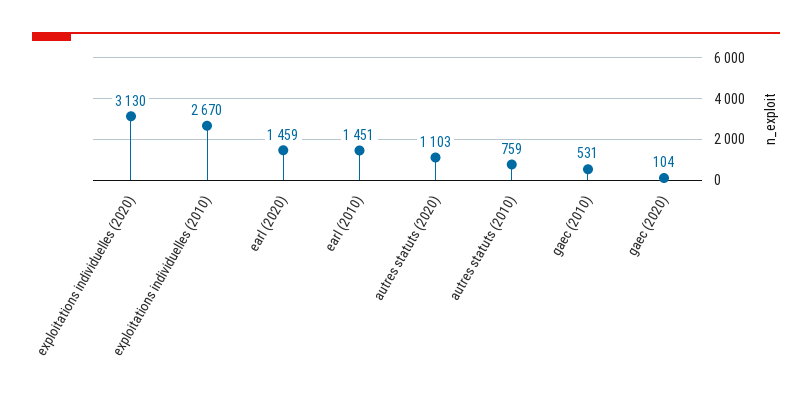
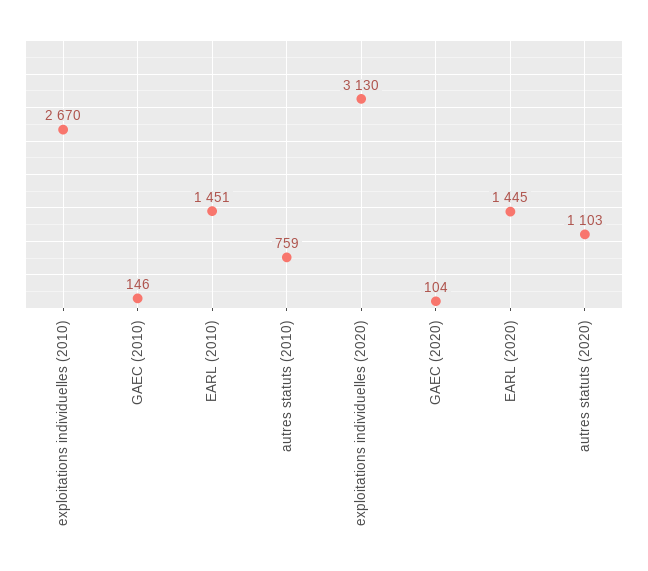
  {
    "exploitations individuelles (2020)": 3130,
    "exploitations individuelles (2010)": 2670,
-   "earl (2020)": 1459,
+   "earl (2020)": 1445,
    "earl (2010)": 1451,
    "autres statuts (2020)": 1103,
    "autres statuts (2010)": 759,
-   "gaec (2010)": 531,
+   "gaec (2010)": 146,
    "gaec (2020)": 104
  }

